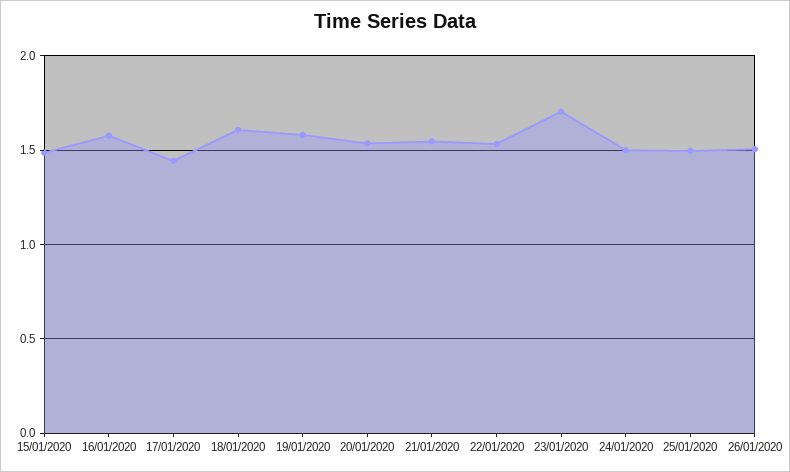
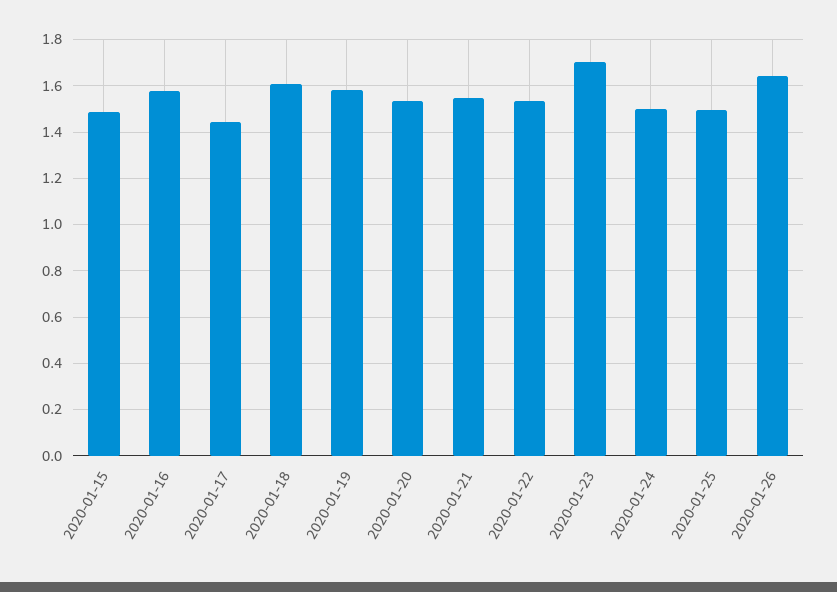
  {
    "15/01/2020": 1.5,
    "16/01/2020": 1.6,
    "17/01/2020": 1.45,
    "18/01/2020": 1.6,
    "19/01/2020": 1.6,
    "20/01/2020": 1.55,
    "21/01/2020": 1.55,
    "22/01/2020": 1.55,
    "23/01/2020": 1.7,
    "24/01/2020": 1.5,
    "25/01/2020": 1.5,
-   "26/01/2020": 1.5
+   "26/01/2020": 1.65
  }

